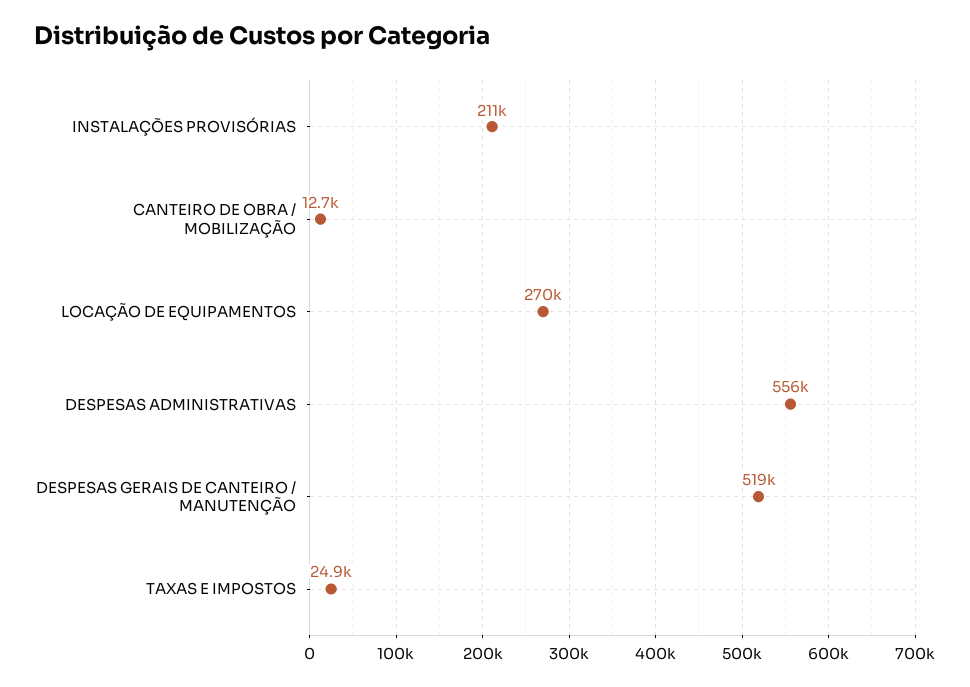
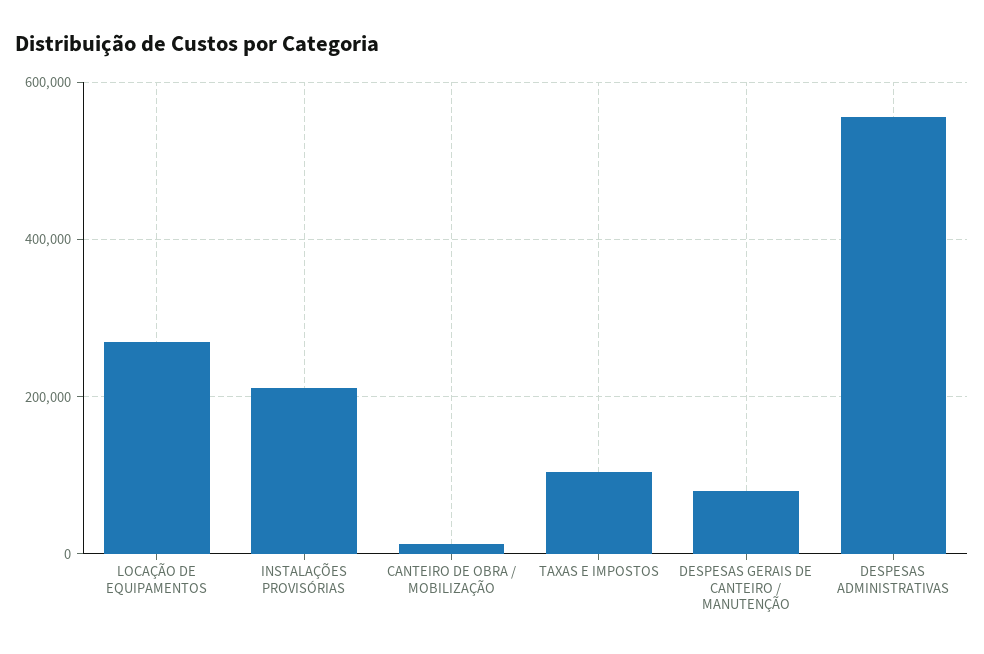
  {
    "INSTALAÇÕES PROVISÓRIAS": 211000,
    "CANTEIRO DE OBRA / MOBILIZAÇÃO": 12700,
    "LOCAÇÃO DE EQUIPAMENTOS": 270000,
    "DESPESAS ADMINISTRATIVAS": 556000,
-   "DESPESAS GERAIS DE CANTEIRO / MANUTENÇÃO": 519000,
+   "DESPESAS GERAIS DE CANTEIRO / MANUTENÇÃO": 80000,
-   "TAXAS E IMPOSTOS": 24900
+   "TAXAS E IMPOSTOS": 100000
  }

